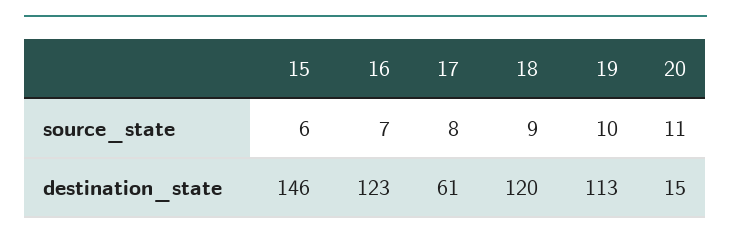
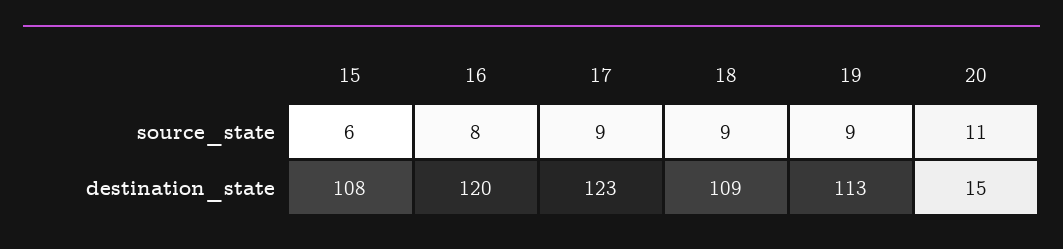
  {
    "15": {
      "source_state": 6,
-     "destination_state": 146
+     "destination_state": 108
    },
    "16": {
-     "source_state": 7,
+     "source_state": 8,
-     "destination_state": 123
+     "destination_state": 120
    },
    "17": {
-     "source_state": 8,
+     "source_state": 9,
-     "destination_state": 61
+     "destination_state": 123
    },
    "18": {
      "source_state": 9,
-     "destination_state": 120
+     "destination_state": 109
    },
    "19": {
-     "source_state": 10,
+     "source_state": 9,
      "destination_state": 113
    },
    "20": {
      "source_state": 11,
      "destination_state": 15
    }
  }

